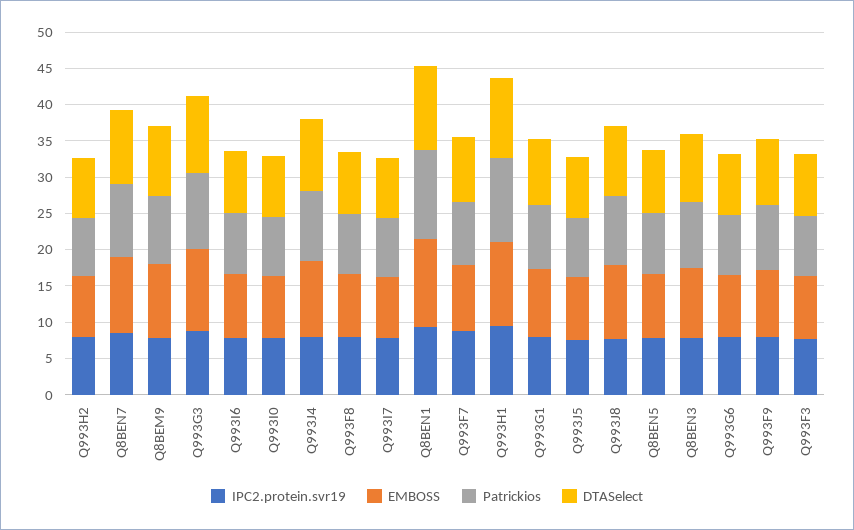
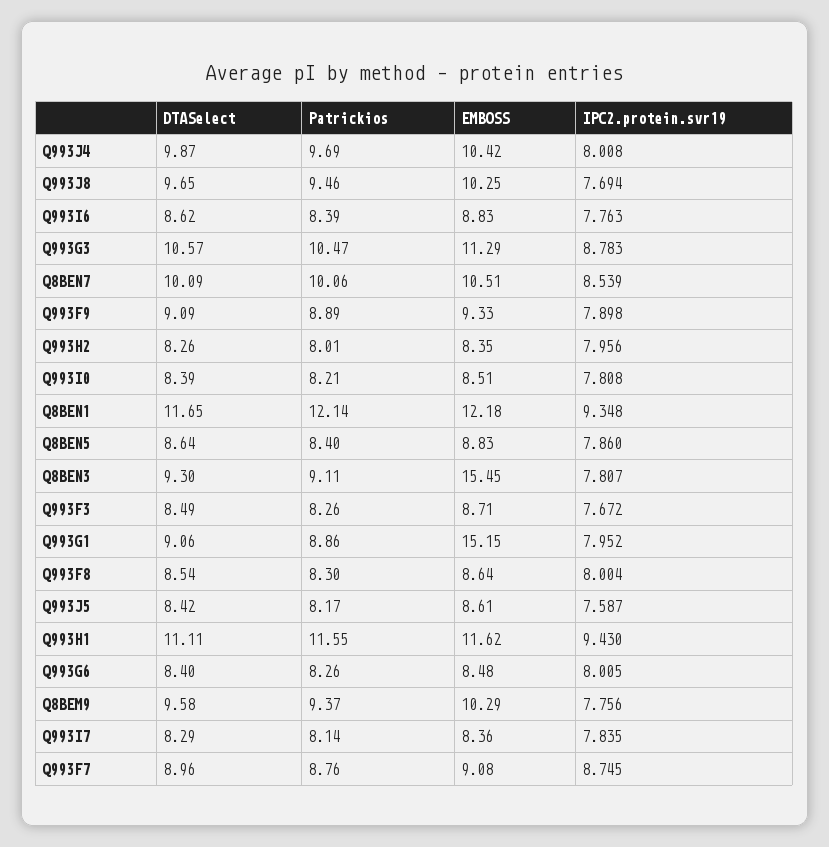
  {
    "IPC2.protein.svr19": {
      "Q993H2": 7.956,
      "Q8BEN7": 8.539,
      "Q8BEM9": 7.756,
      "Q993G3": 8.783,
      "Q993I6": 7.763,
      "Q993I0": 7.808,
      "Q993J4": 8.008,
      "Q993F8": 8.004,
      "Q993I7": 7.835,
      "Q8BEN1": 9.348,
      "Q993F7": 8.745,
      "Q993H1": 9.43,
      "Q993G1": 7.952,
      "Q993J5": 7.587,
      "Q993J8": 7.694,
      "Q8BEN5": 7.86,
      "Q8BEN3": 7.807,
      "Q993G6": 8.005,
      "Q993F9": 7.898,
      "Q993F3": 7.672
    },
    "EMBOSS": {
      "Q993H2": 8.35,
      "Q8BEN7": 10.51,
      "Q8BEM9": 10.29,
      "Q993G3": 11.29,
      "Q993I6": 8.83,
      "Q993I0": 8.51,
      "Q993J4": 10.42,
      "Q993F8": 8.64,
      "Q993I7": 8.36,
      "Q8BEN1": 12.18,
      "Q993F7": 9.08,
      "Q993H1": 11.62,
-     "Q993G1": 10,
+     "Q993G1": 15.15,
      "Q993J5": 8.61,
      "Q993J8": 10.25,
      "Q8BEN5": 8.83,
-     "Q8BEN3": 10,
+     "Q8BEN3": 15.45,
      "Q993G6": 8.48,
      "Q993F9": 9.33,
      "Q993F3": 8.71
    },
    "Patrickios": {
      "Q993H2": 8.01,
      "Q8BEN7": 10.06,
      "Q8BEM9": 9.37,
      "Q993G3": 10.47,
      "Q993I6": 8.39,
      "Q993I0": 8.21,
      "Q993J4": 9.69,
      "Q993F8": 8.3,
      "Q993I7": 8.14,
      "Q8BEN1": 12.14,
      "Q993F7": 8.76,
      "Q993H1": 11.55,
      "Q993G1": 8.86,
      "Q993J5": 8.17,
      "Q993J8": 9.46,
      "Q8BEN5": 8.4,
      "Q8BEN3": 9.11,
      "Q993G6": 8.26,
      "Q993F9": 8.89,
      "Q993F3": 8.26
    },
    "DTASelect": {
      "Q993H2": 8.26,
      "Q8BEN7": 10.09,
      "Q8BEM9": 9.58,
      "Q993G3": 10.57,
      "Q993I6": 8.62,
      "Q993I0": 8.39,
      "Q993J4": 9.87,
      "Q993F8": 8.54,
      "Q993I7": 8.29,
      "Q8BEN1": 11.65,
      "Q993F7": 8.96,
      "Q993H1": 11.11,
      "Q993G1": 9.06,
      "Q993J5": 8.42,
      "Q993J8": 9.65,
      "Q8BEN5": 8.64,
      "Q8BEN3": 9.3,
      "Q993G6": 8.4,
      "Q993F9": 9.09,
      "Q993F3": 8.49
    }
  }

